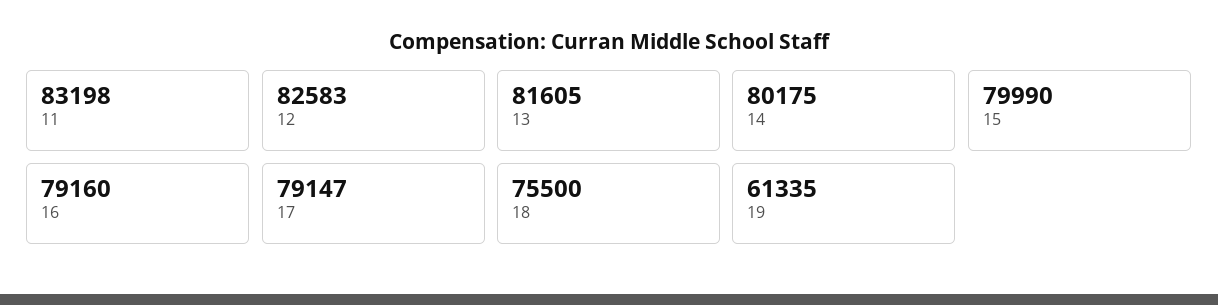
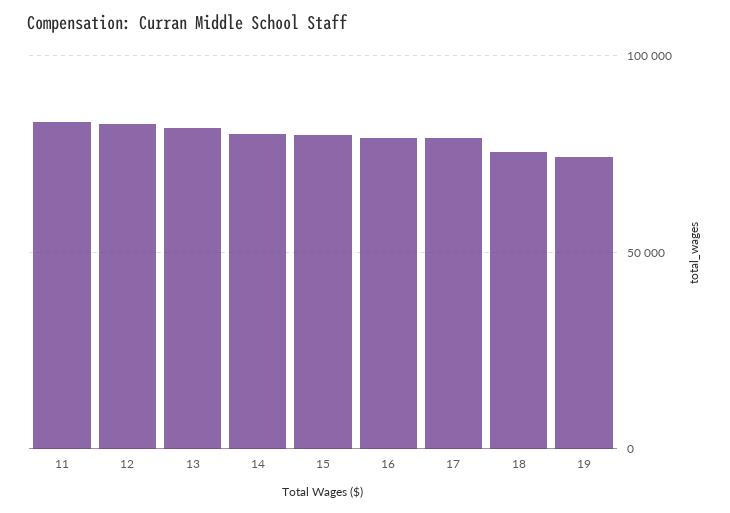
  {
    "11": 83198,
    "12": 82583,
    "13": 81605,
    "14": 80175,
    "15": 79990,
    "16": 79160,
    "17": 79147,
    "18": 75500,
-   "19": 61335
+   "19": 75000
  }

